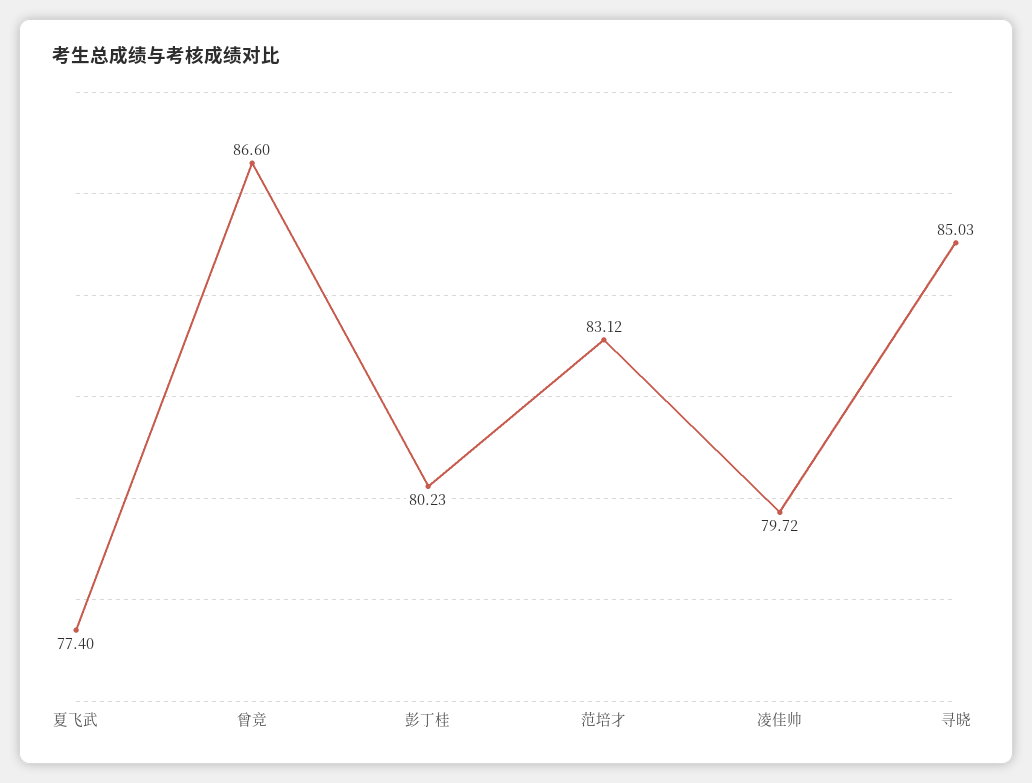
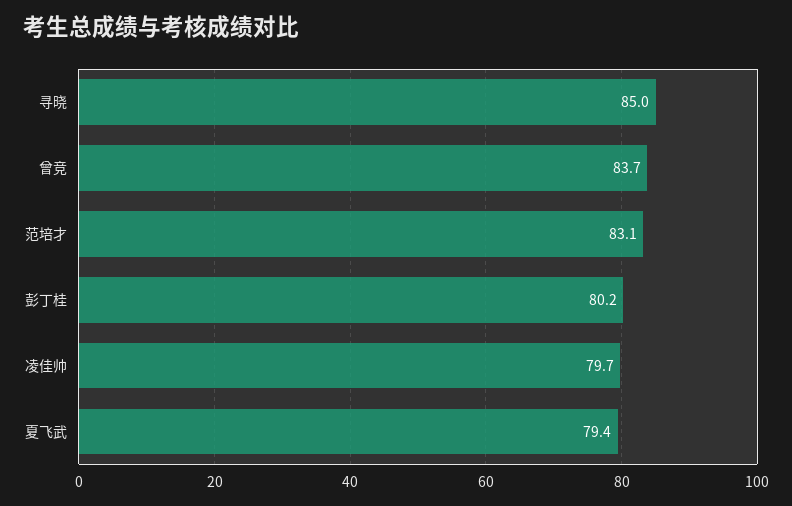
  {
-   "夏飞武": 77.4,
+   "夏飞武": 79.4,
-   "曾竞": 86.6,
+   "曾竞": 83.7,
    "彭丁桂": 80.23,
    "范培才": 83.12,
    "凌佳帅": 79.72,
    "寻晓": 85.03
  }

